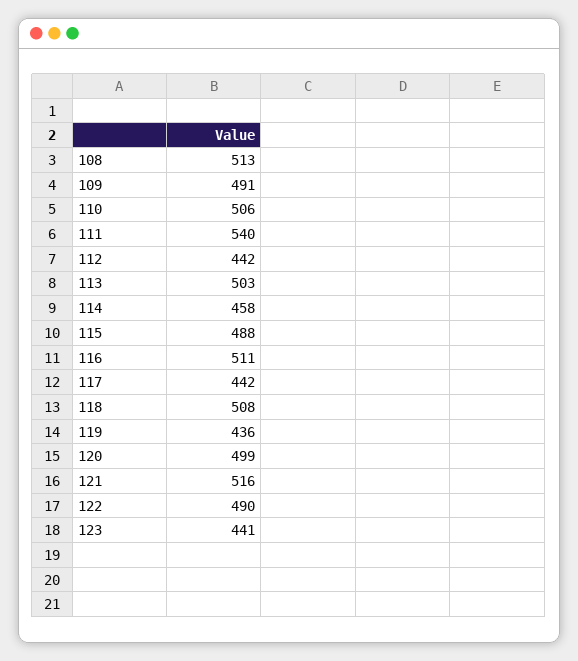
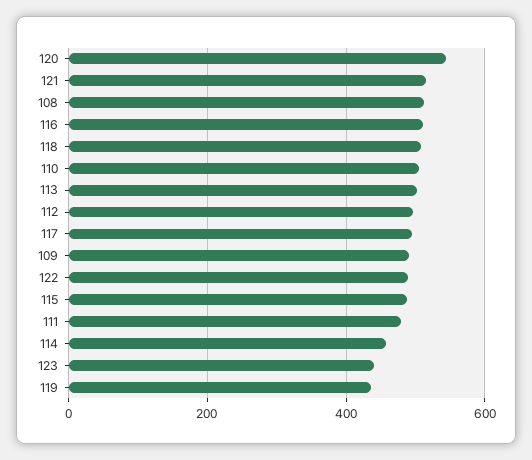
  {
    "108": 513,
    "109": 491,
    "110": 506,
-   "111": 540,
+   "111": 480,
-   "112": 442,
+   "112": 500,
    "113": 503,
    "114": 458,
    "115": 488,
    "116": 511,
-   "117": 442,
+   "117": 500,
    "118": 508,
    "119": 436,
-   "120": 499,
+   "120": 540,
    "121": 516,
    "122": 490,
    "123": 441
  }

